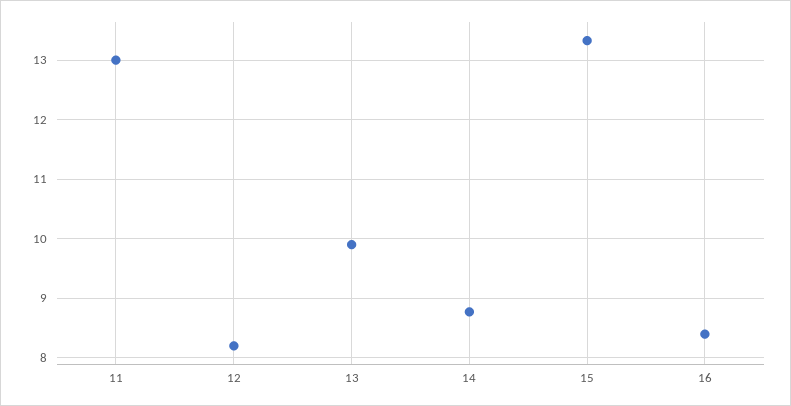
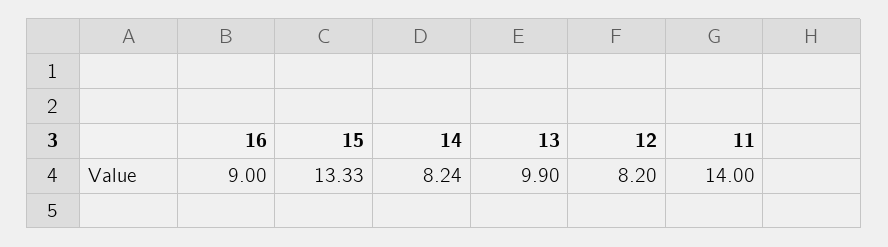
  {
-   "11": 13,
+   "11": 14,
    "12": 8.2,
    "13": 9.9,
-   "14": 8.8,
+   "14": 8.24,
    "15": 13.33,
-   "16": 8.4
+   "16": 9
  }

